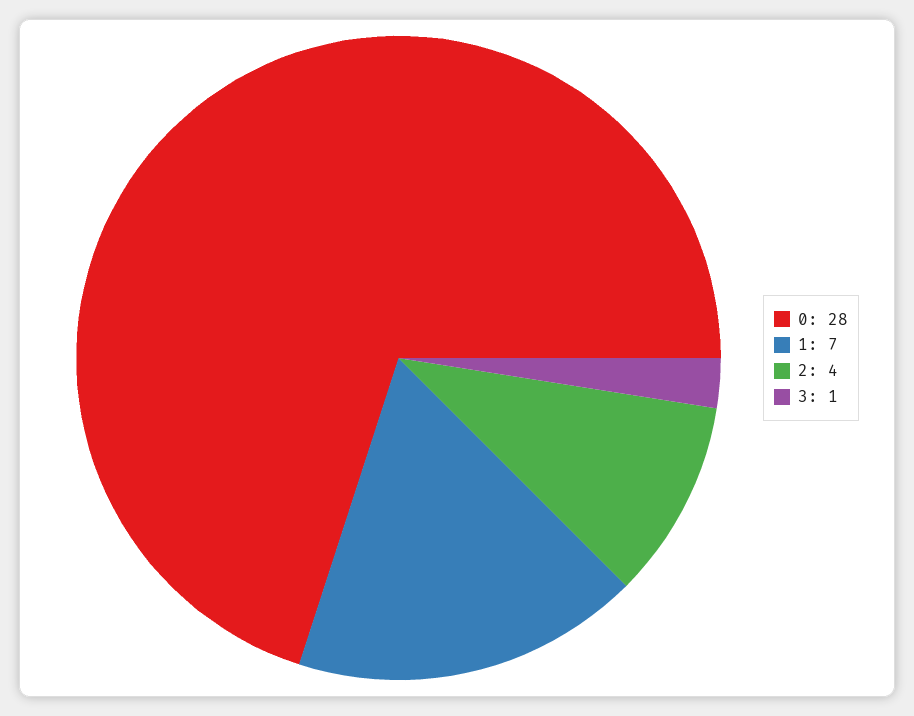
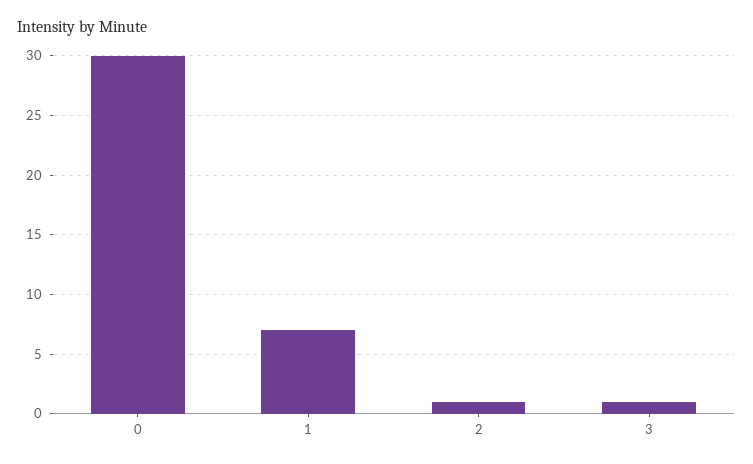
  {
-   "0": 28,
+   "0": 30,
    "1": 7,
-   "2": 4,
+   "2": 1,
    "3": 1
  }

